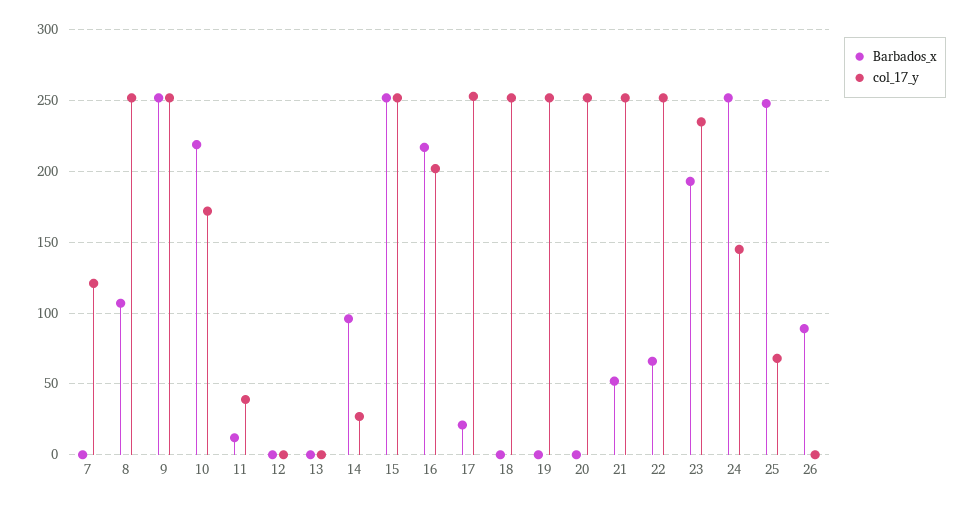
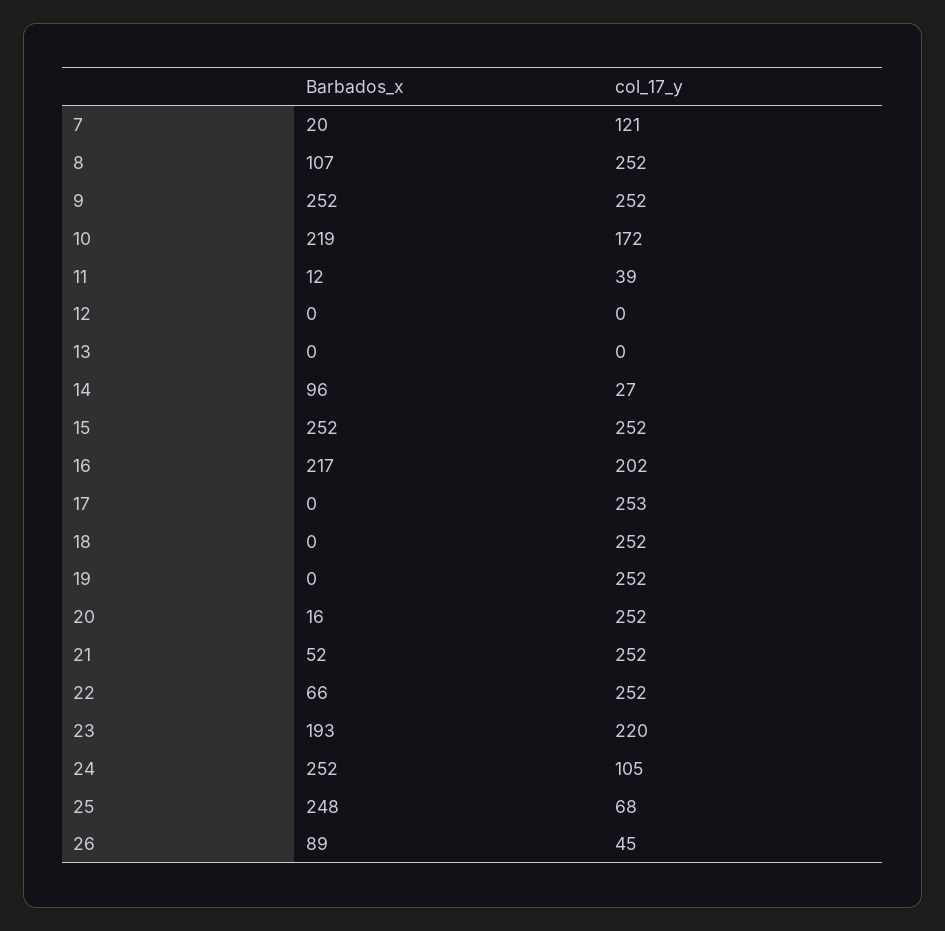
  {
    "Barbados_x": {
-     "7": 0,
+     "7": 20,
      "8": 107,
      "9": 252,
      "10": 219,
      "11": 12,
      "12": 0,
      "13": 0,
      "14": 96,
      "15": 252,
      "16": 217,
-     "17": 20,
+     "17": 0,
      "18": 0,
      "19": 0,
-     "20": 0,
+     "20": 16,
      "21": 52,
      "22": 66,
      "23": 193,
      "24": 252,
      "25": 248,
      "26": 89
    },
    "col_17_y": {
      "7": 121,
      "8": 252,
      "9": 252,
      "10": 172,
      "11": 39,
      "12": 0,
      "13": 0,
      "14": 27,
      "15": 252,
      "16": 202,
      "17": 253,
      "18": 252,
      "19": 252,
      "20": 252,
      "21": 252,
      "22": 252,
-     "23": 235,
+     "23": 220,
-     "24": 145,
+     "24": 105,
      "25": 68,
-     "26": 0
+     "26": 45
    }
  }

